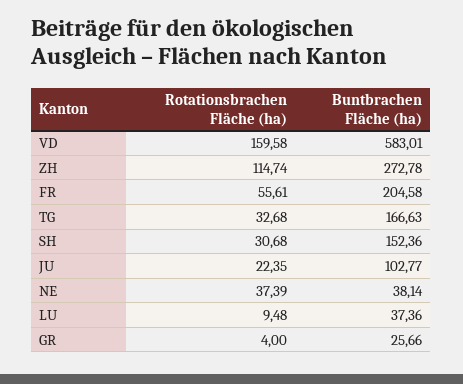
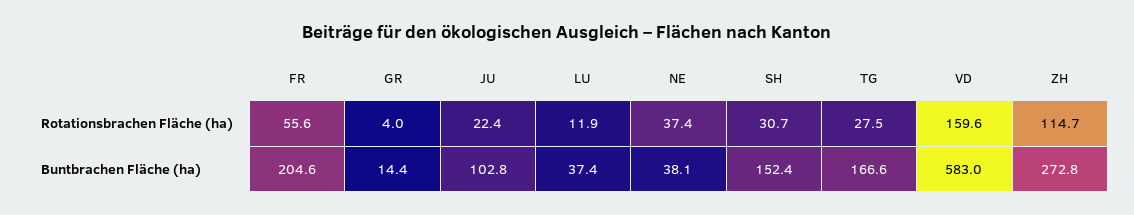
  {
    "Rotationsbrachen Fläche (ha)": {
      "VD": 159.58,
      "ZH": 114.74,
      "FR": 55.61,
-     "TG": 32.68,
+     "TG": 27.5,
      "SH": 30.68,
      "JU": 22.35,
      "NE": 37.39,
-     "LU": 9.48,
+     "LU": 11.9,
      "GR": 4
    },
    "Buntbrachen Fläche (ha)": {
      "VD": 583.01,
      "ZH": 272.78,
      "FR": 204.58,
      "TG": 166.63,
      "SH": 152.36,
      "JU": 102.77,
      "NE": 38.14,
      "LU": 37.36,
-     "GR": 25.66
+     "GR": 14.4
    }
  }

